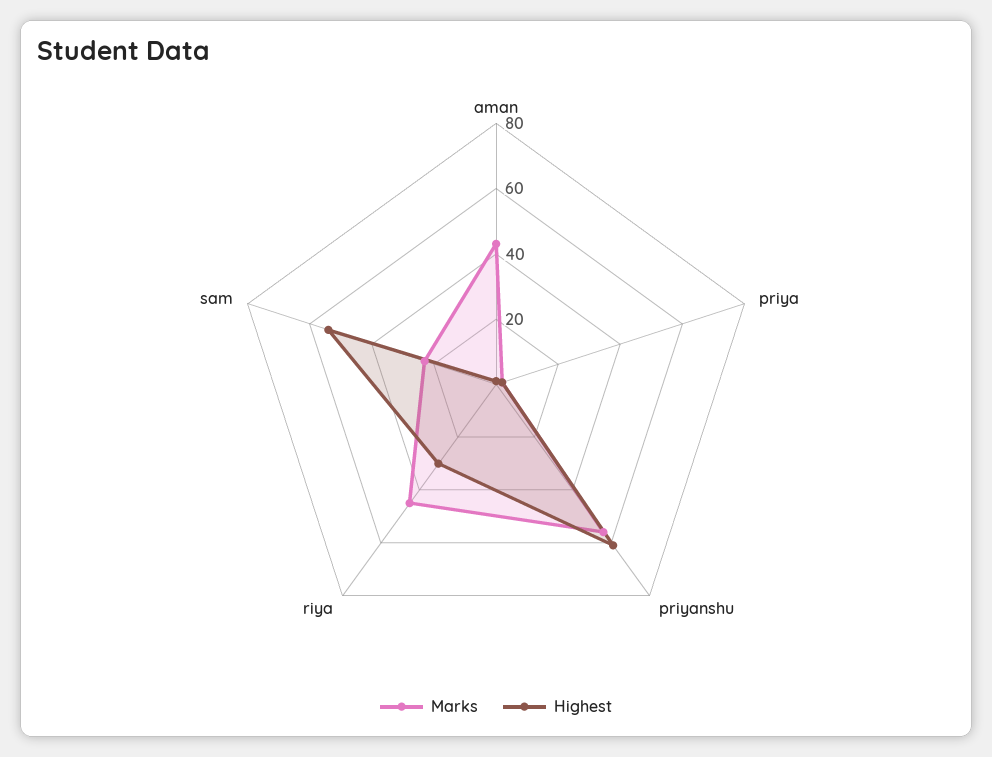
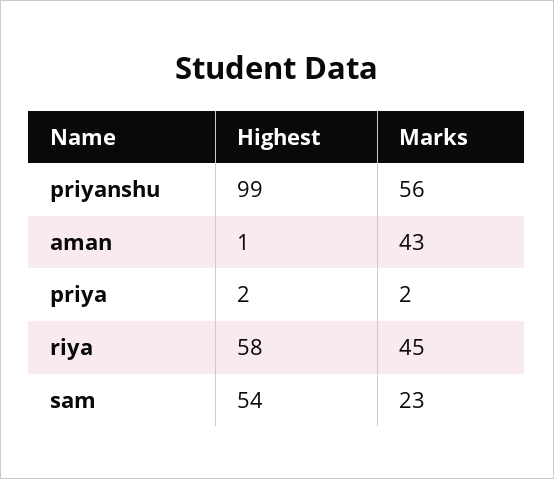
  {
    "Marks": {
      "aman": 43,
      "priya": 2,
      "priyanshu": 56,
      "riya": 45,
      "sam": 23
    },
    "Highest": {
      "aman": 1,
      "priya": 2,
-     "priyanshu": 60,
+     "priyanshu": 99,
-     "riya": 30,
+     "riya": 58,
      "sam": 54
    }
  }

